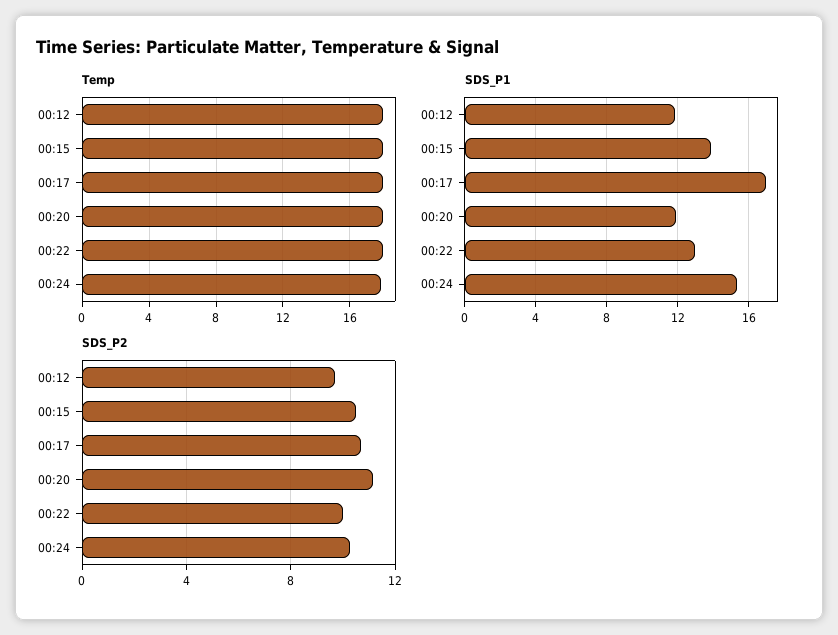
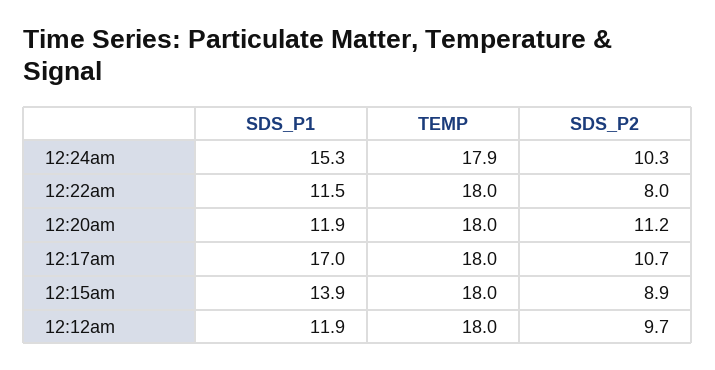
  {
    "Temp": {
      "00:12": 18,
      "00:15": 18,
      "00:17": 18,
      "00:20": 18,
      "00:22": 18,
      "00:24": 17.9
    },
    "SDS_P1": {
      "00:12": 11.9,
      "00:15": 13.9,
      "00:17": 17,
      "00:20": 11.9,
-     "00:22": 13,
+     "00:22": 11.5,
      "00:24": 15.3
    },
    "SDS_P2": {
      "00:12": 9.7,
-     "00:15": 10.5,
+     "00:15": 8.9,
      "00:17": 10.7,
      "00:20": 11.2,
-     "00:22": 10,
+     "00:22": 8,
      "00:24": 10.3
    }
  }

